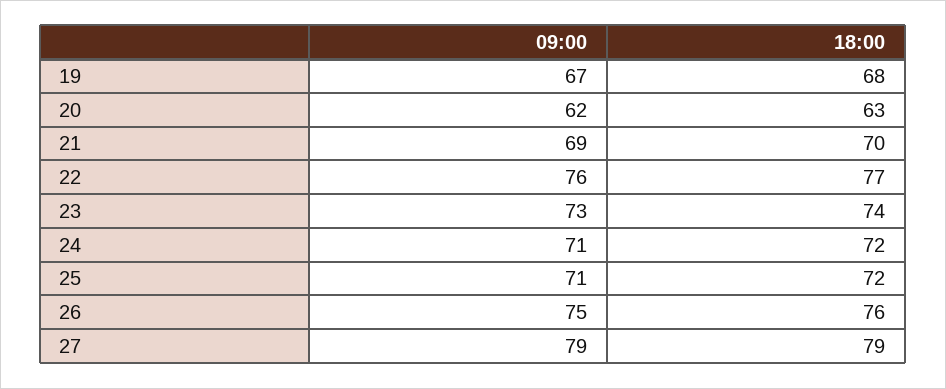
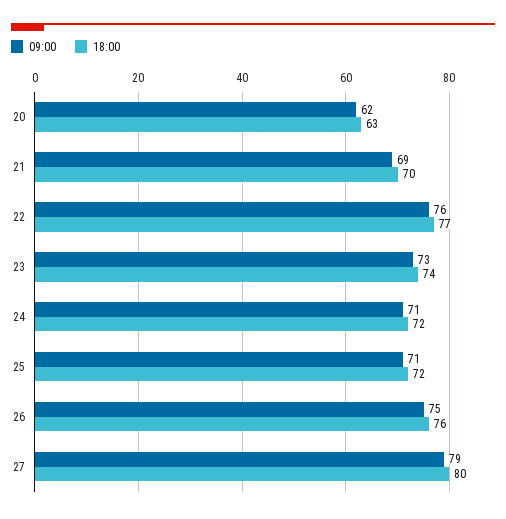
  {
    "09:00": {
-     "19": 67,
      "20": 62,
      "21": 69,
      "22": 76,
      "23": 73,
      "24": 71,
      "25": 71,
      "26": 75,
      "27": 79
    },
    "18:00": {
-     "19": 68,
      "20": 63,
      "21": 70,
      "22": 77,
      "23": 74,
      "24": 72,
      "25": 72,
      "26": 76,
-     "27": 79
+     "27": 80
    }
  }

